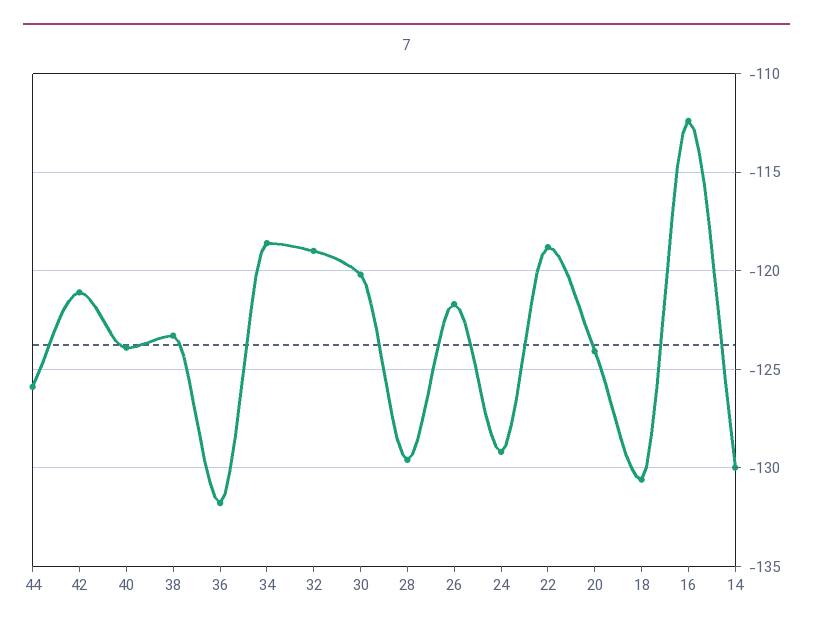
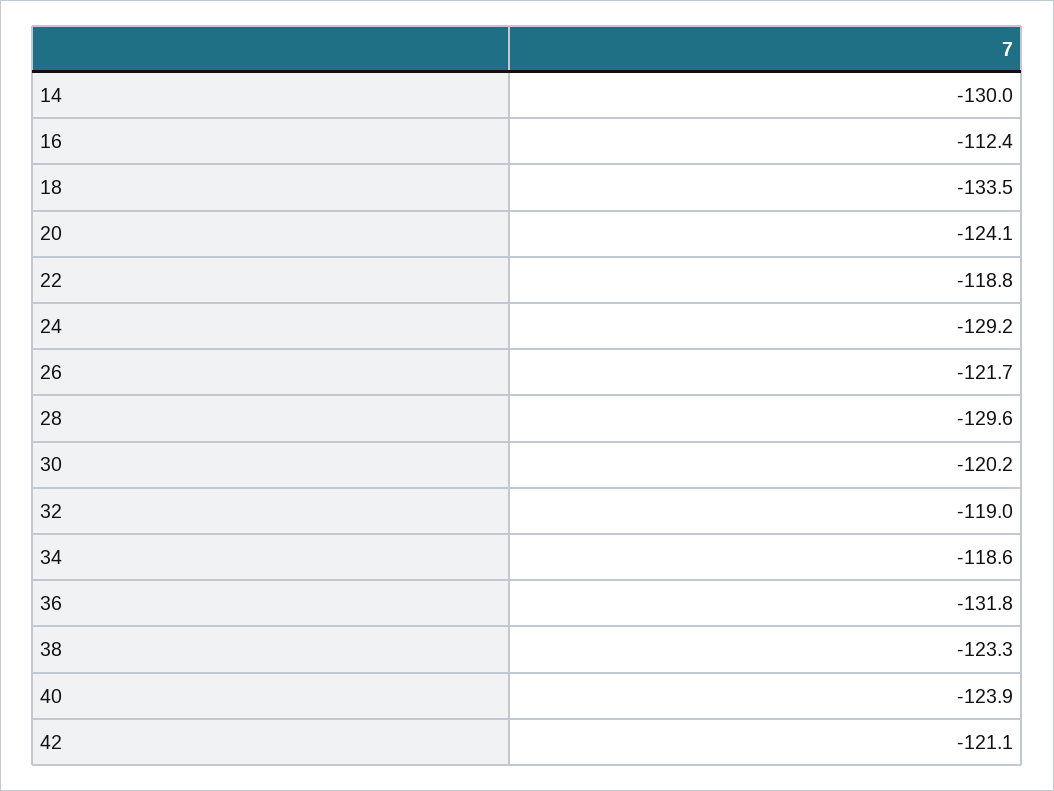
  {
-   "44": -126,
    "42": -121.1,
    "40": -123.9,
    "38": -123.3,
    "36": -131.8,
    "34": -118.6,
    "32": -119,
    "30": -120.2,
    "28": -129.6,
    "26": -121.7,
    "24": -129.2,
    "22": -118.8,
    "20": -124.1,
-   "18": -130.5,
+   "18": -133.5,
    "16": -112.4,
    "14": -130
  }

